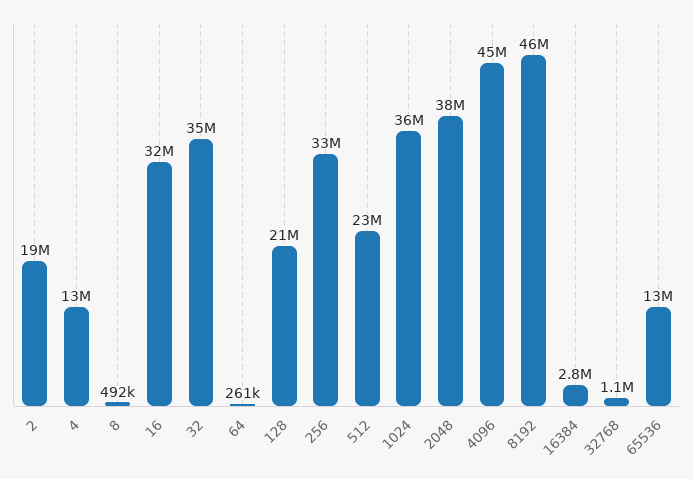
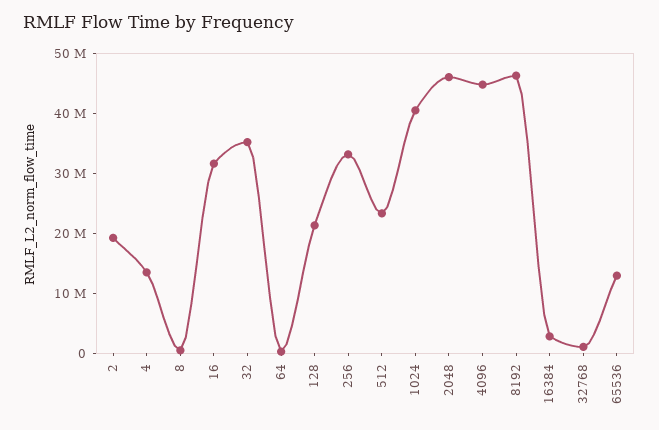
  {
    "2": 19000000,
    "4": 13000000,
    "8": 492000,
    "16": 32000000,
    "32": 35000000,
    "64": 261000,
    "128": 21000000,
    "256": 33000000,
    "512": 23000000,
-   "1024": 36000000,
+   "1024": 40000000,
-   "2048": 38000000,
+   "2048": 46000000,
    "4096": 45000000,
    "8192": 46000000,
    "16384": 2800000,
    "32768": 1100000,
    "65536": 13000000
  }

